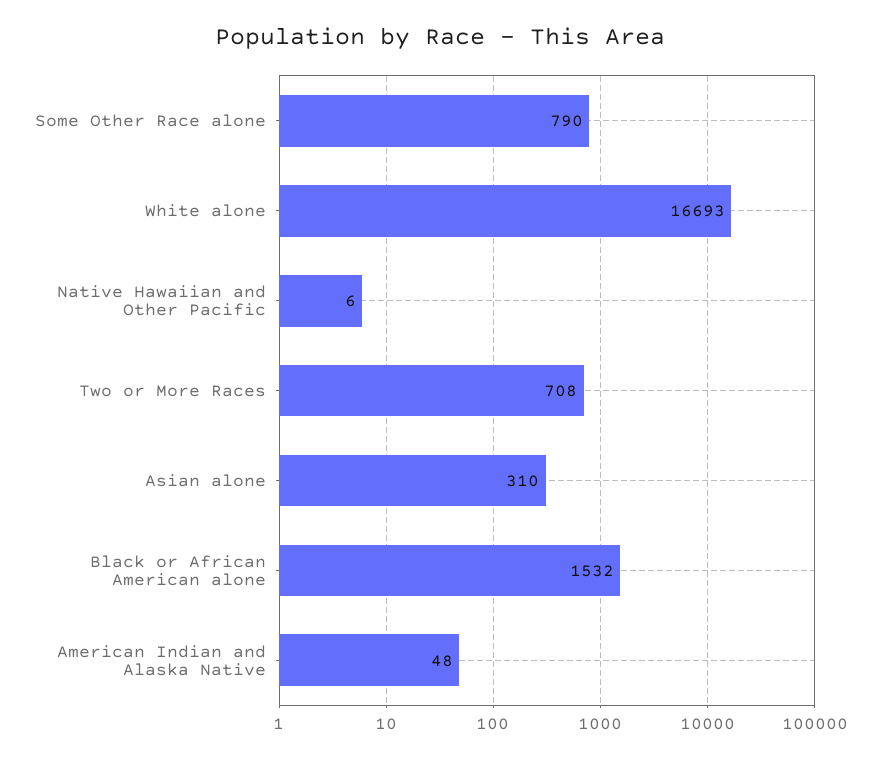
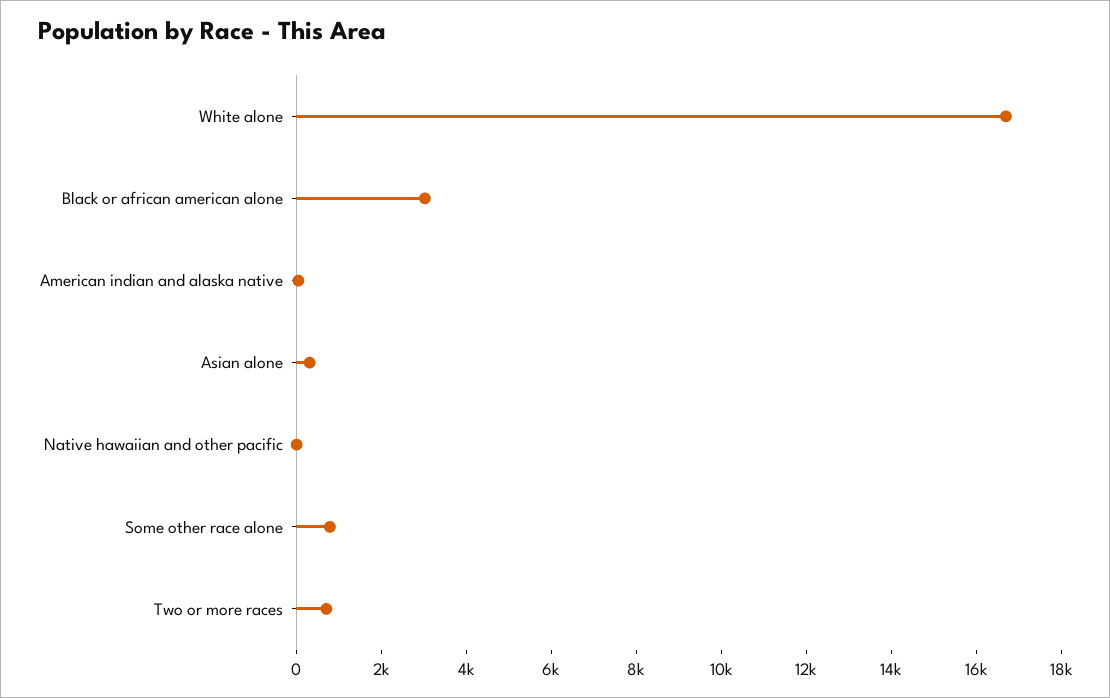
  {
    "Some Other Race alone": 790,
    "White alone": 16693,
    "Native Hawaiian and Other Pacific": 6,
    "Two or More Races": 708,
    "Asian alone": 310,
-   "Black or African American alone": 1532,
+   "Black or African American alone": 3000,
    "American Indian and Alaska Native": 48
  }

